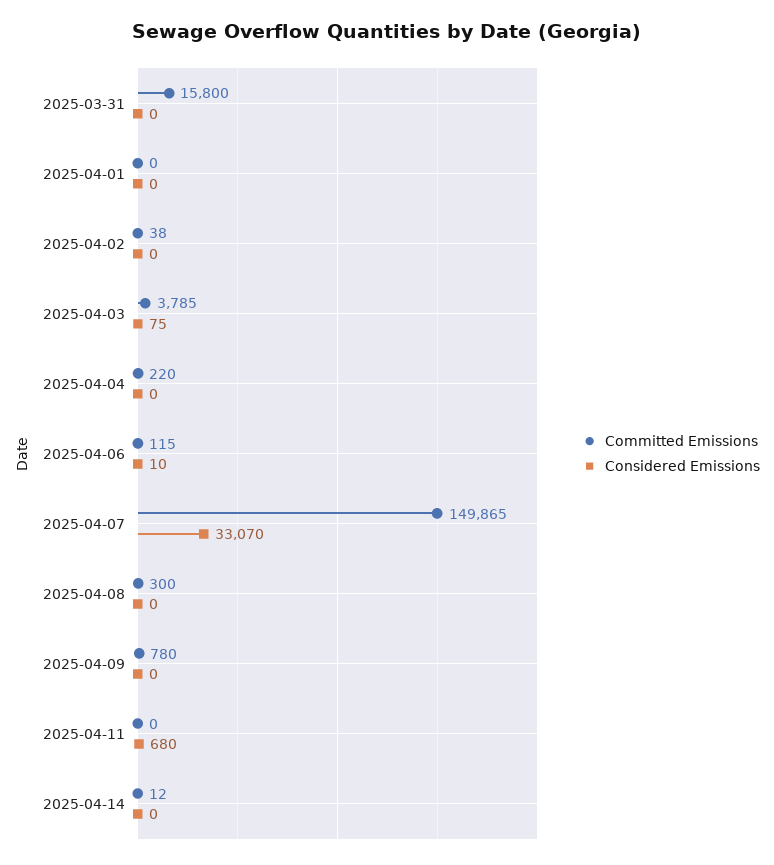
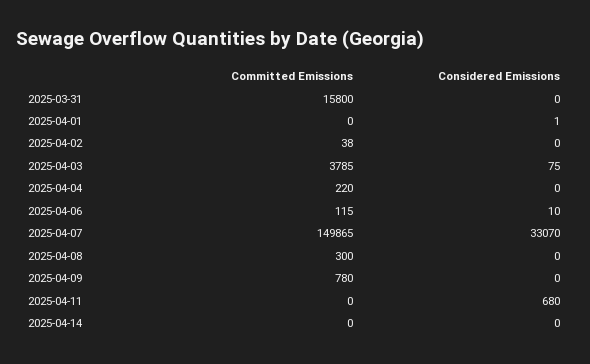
  {
    "Committed Emissions": {
      "2025-03-31": 15800,
      "2025-04-01": 0,
      "2025-04-02": 38,
      "2025-04-03": 3785,
      "2025-04-04": 220,
      "2025-04-06": 115,
      "2025-04-07": 149865,
      "2025-04-08": 300,
      "2025-04-09": 780,
      "2025-04-11": 0,
-     "2025-04-14": 12
+     "2025-04-14": 0
    },
    "Considered Emissions": {
      "2025-03-31": 0,
-     "2025-04-01": 0,
+     "2025-04-01": 1,
      "2025-04-02": 0,
      "2025-04-03": 75,
      "2025-04-04": 0,
      "2025-04-06": 10,
      "2025-04-07": 33070,
      "2025-04-08": 0,
      "2025-04-09": 0,
      "2025-04-11": 680,
      "2025-04-14": 0
    }
  }

